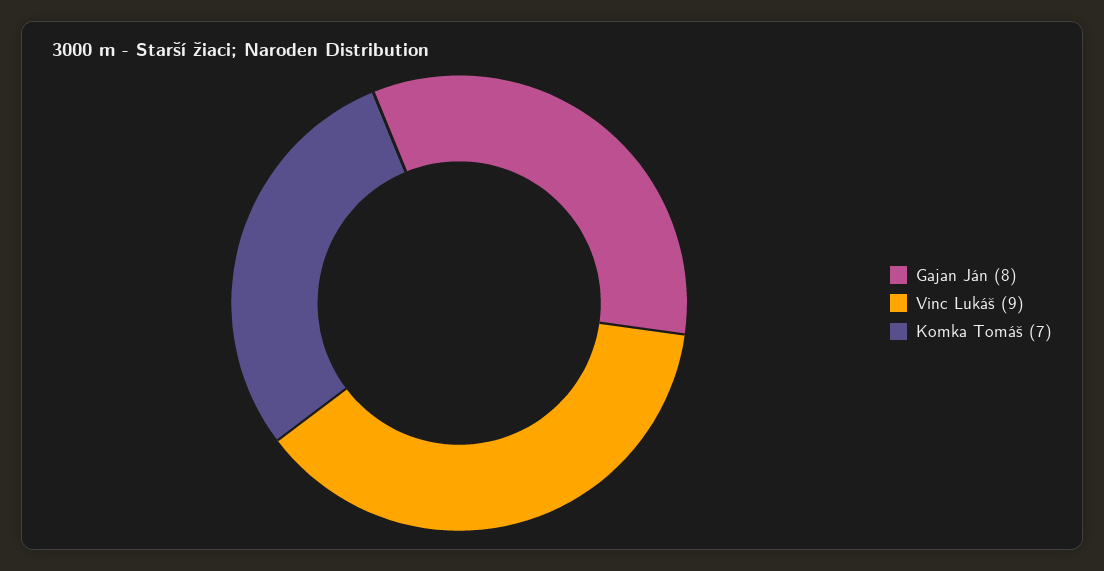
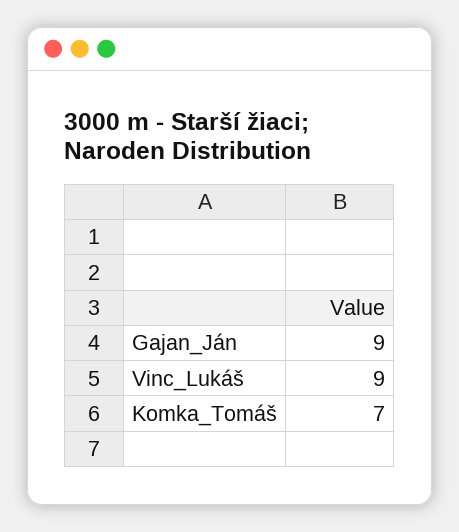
  {
-   "Gajan Ján": 8,
+   "Gajan Ján": 9,
    "Vinc Lukáš": 9,
    "Komka Tomáš": 7
  }

